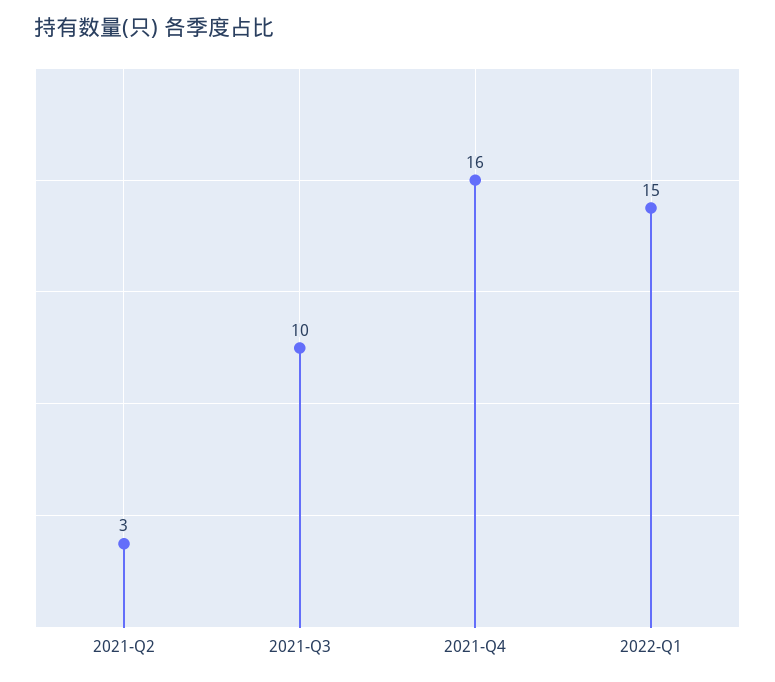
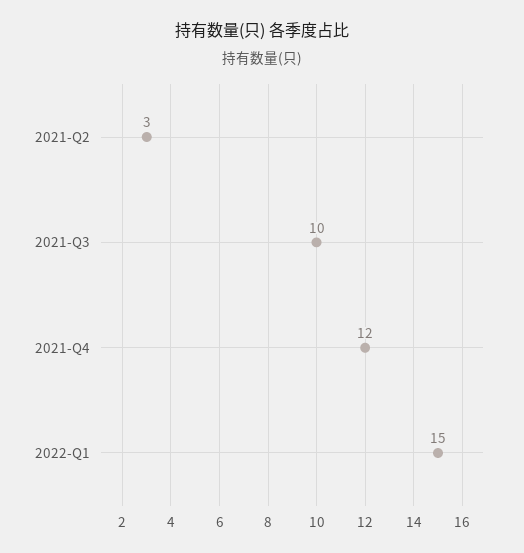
  {
    "2021-Q2": 3,
    "2021-Q3": 10,
-   "2021-Q4": 16,
+   "2021-Q4": 12,
    "2022-Q1": 15
  }

